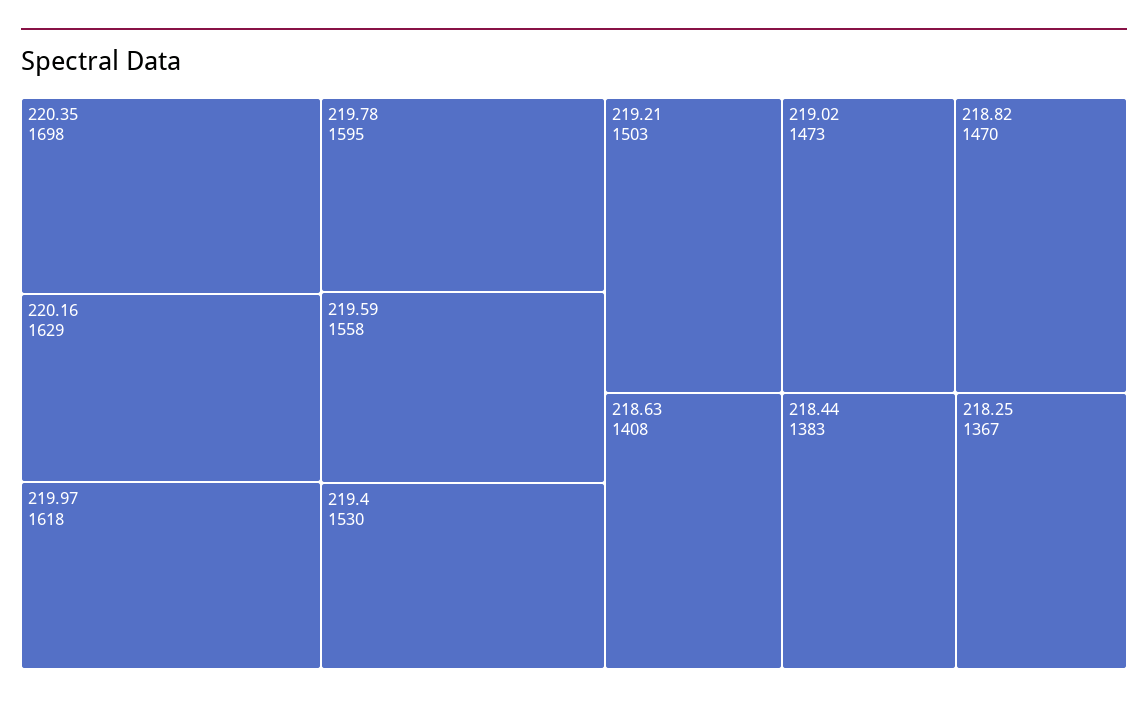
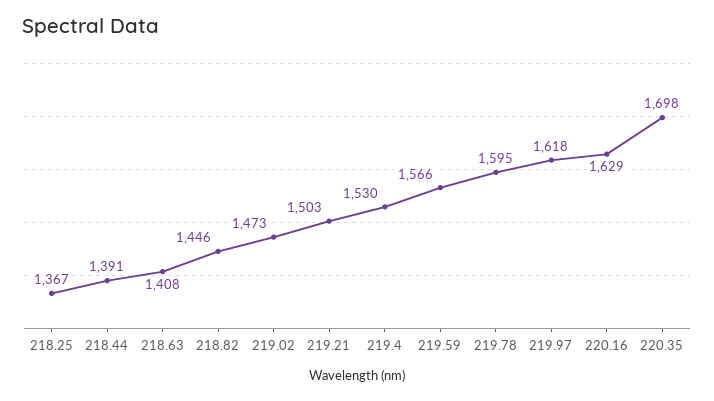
  {
    "220.35": 1698,
    "220.16": 1629,
    "219.97": 1618,
    "219.78": 1595,
-   "219.59": 1558,
+   "219.59": 1566,
    "219.4": 1530,
    "219.21": 1503,
    "219.02": 1473,
-   "218.82": 1470,
+   "218.82": 1446,
    "218.63": 1408,
-   "218.44": 1383,
+   "218.44": 1391,
    "218.25": 1367
  }

